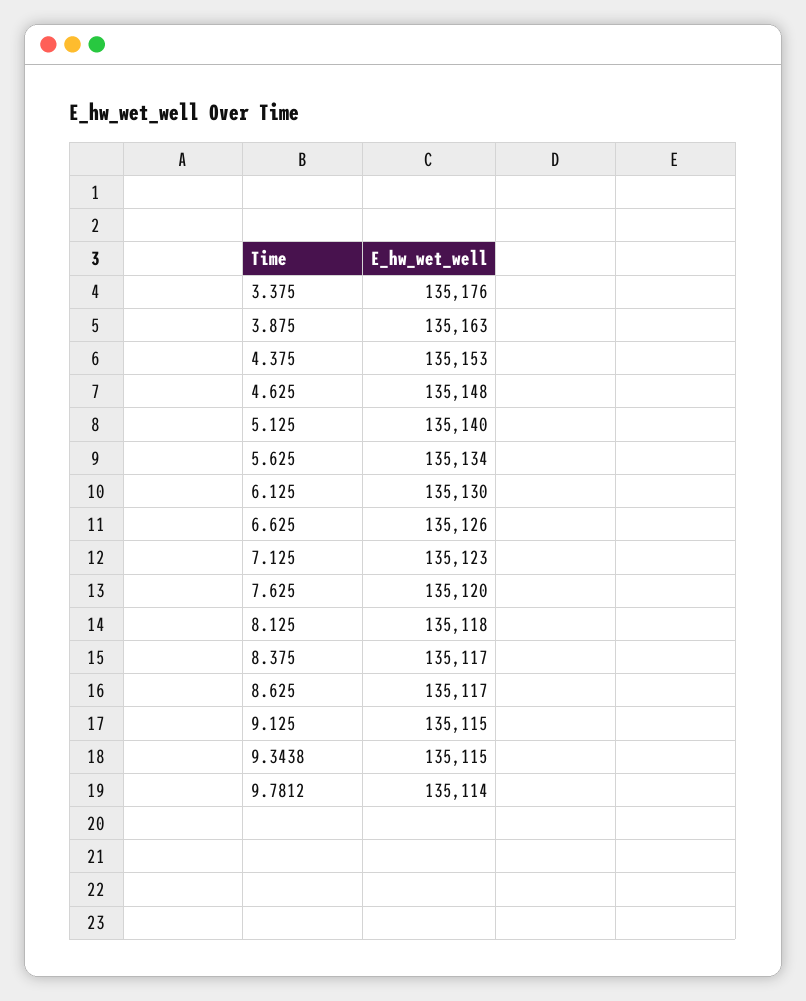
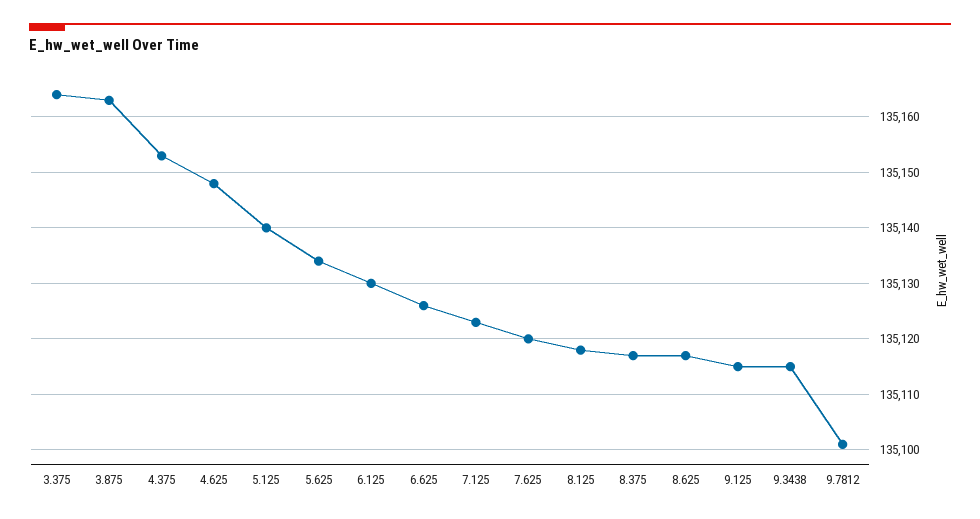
  {
-   "3.375": 135176,
+   "3.375": 135165,
    "3.875": 135163,
    "4.375": 135153,
    "4.625": 135148,
    "5.125": 135140,
    "5.625": 135134,
    "6.125": 135130,
    "6.625": 135126,
    "7.125": 135123,
    "7.625": 135120,
    "8.125": 135118,
    "8.375": 135117,
    "8.625": 135117,
    "9.125": 135115,
    "9.3438": 135115,
-   "9.7812": 135114
+   "9.7812": 135100
  }

